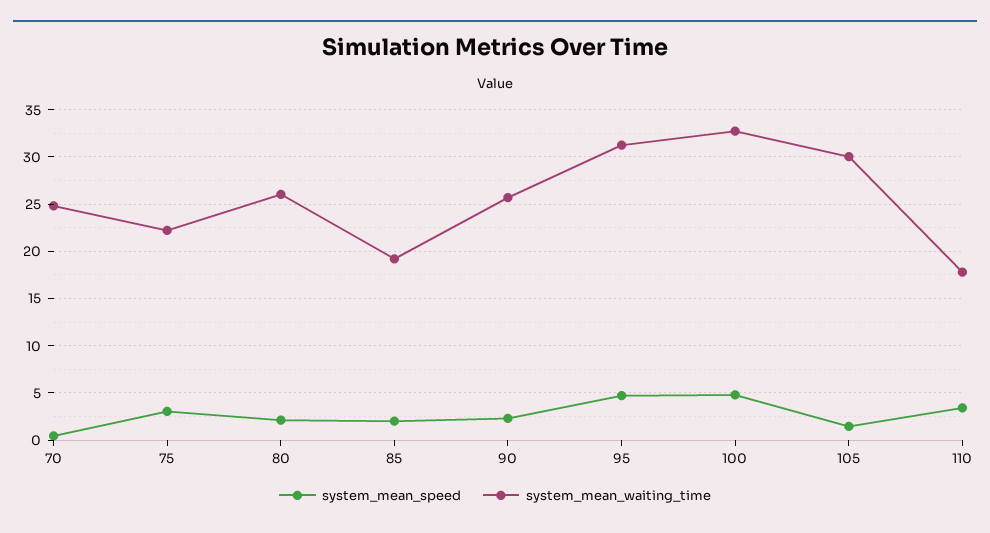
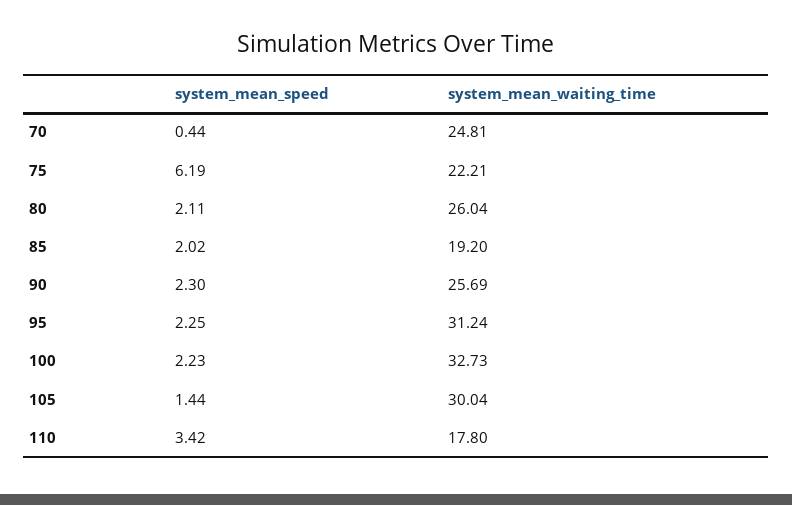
  {
    "system_mean_speed": {
      "70": 0.44,
-     "75": 3,
+     "75": 6.19,
      "80": 2.11,
      "85": 2.02,
      "90": 2.3,
-     "95": 5,
+     "95": 2.25,
-     "100": 5,
+     "100": 2.23,
      "105": 1.44,
      "110": 3.42
    },
    "system_mean_waiting_time": {
      "70": 24.81,
      "75": 22.21,
      "80": 26.04,
      "85": 19.2,
      "90": 25.69,
      "95": 31.24,
      "100": 32.73,
      "105": 30.04,
      "110": 17.8
    }
  }

